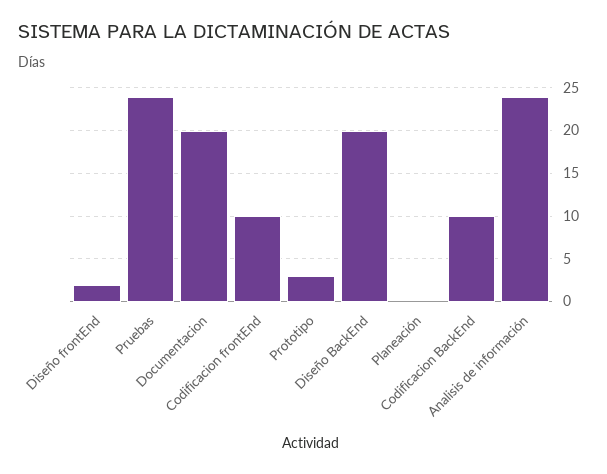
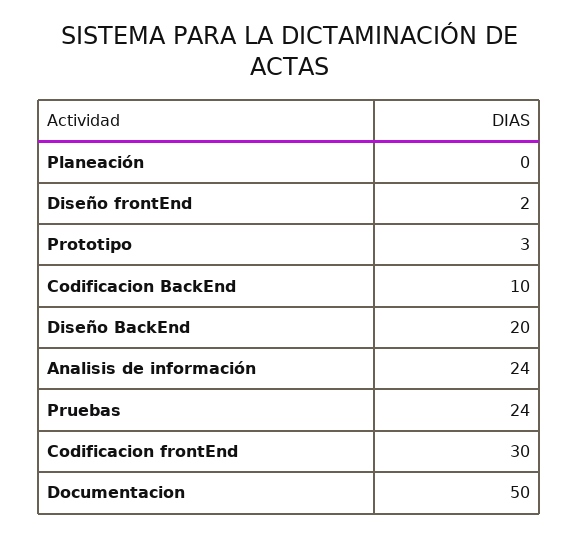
  {
    "Diseño frontEnd": 2,
    "Pruebas": 24,
-   "Documentacion": 20,
+   "Documentacion": 50,
-   "Codificacion frontEnd": 10,
+   "Codificacion frontEnd": 30,
    "Prototipo": 3,
    "Diseño BackEnd": 20,
    "Planeación": 0,
    "Codificacion BackEnd": 10,
    "Analisis de información": 24
  }

